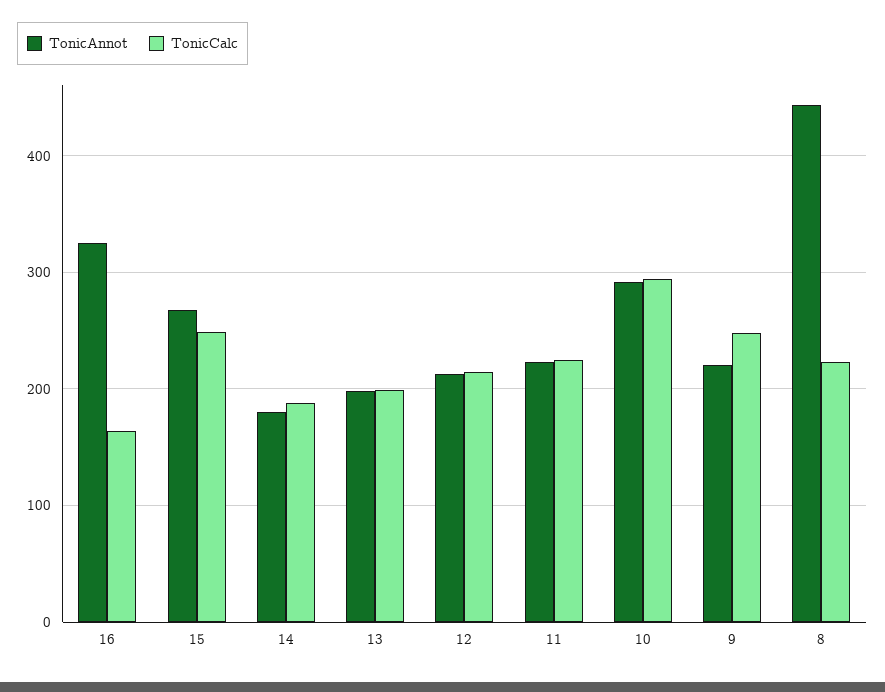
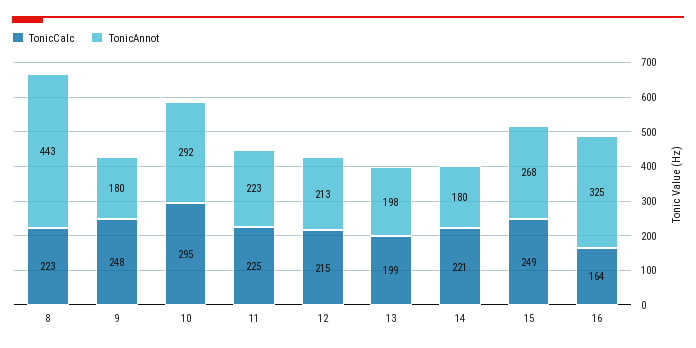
  {
    "TonicAnnot": {
      "16": 325,
      "15": 268,
      "14": 180,
      "13": 198,
      "12": 213,
      "11": 223,
      "10": 292,
-     "9": 220,
+     "9": 180,
      "8": 443
    },
    "TonicCalc": {
      "16": 164,
      "15": 249,
-     "14": 190,
+     "14": 221,
      "13": 199,
      "12": 215,
      "11": 225,
      "10": 295,
      "9": 248,
      "8": 223
    }
  }

